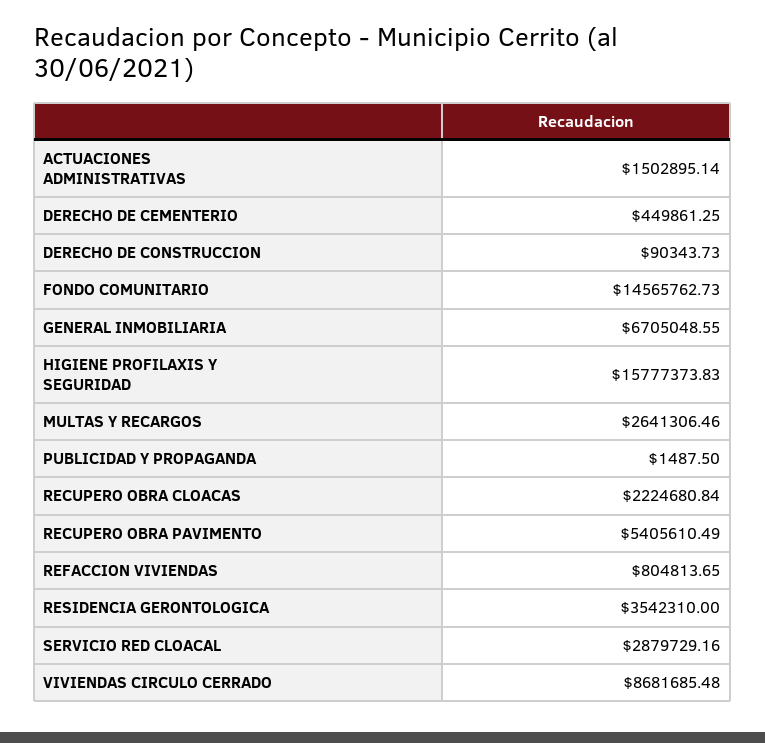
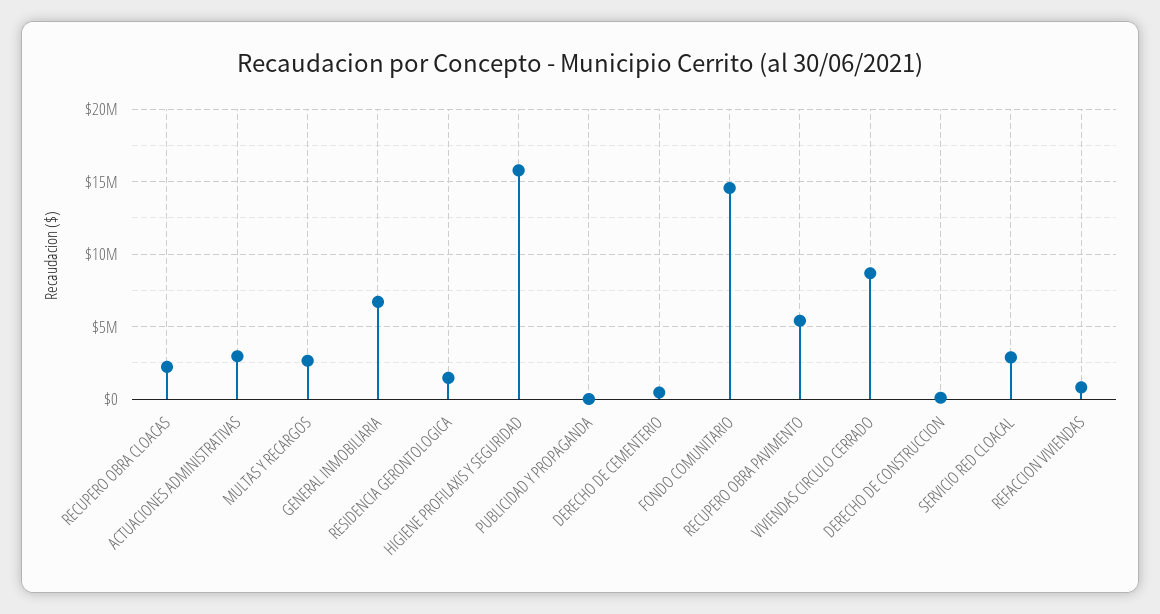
  {
-   "ACTUACIONES ADMINISTRATIVAS": 1502895.14,
+   "ACTUACIONES ADMINISTRATIVAS": 3000000,
    "DERECHO DE CEMENTERIO": 449861.25,
    "DERECHO DE CONSTRUCCION": 90343.73,
    "FONDO COMUNITARIO": 14565762.73,
    "GENERAL INMOBILIARIA": 6705048.55,
    "HIGIENE PROFILAXIS Y SEGURIDAD": 15777373.83,
    "MULTAS Y RECARGOS": 2641306.46,
    "PUBLICIDAD Y PROPAGANDA": 1487.5,
    "RECUPERO OBRA CLOACAS": 2224680.84,
    "RECUPERO OBRA PAVIMENTO": 5405610.49,
    "REFACCION VIVIENDAS": 804813.65,
-   "RESIDENCIA GERONTOLOGICA": 3542310,
+   "RESIDENCIA GERONTOLOGICA": 1500000,
    "SERVICIO RED CLOACAL": 2879729.16,
    "VIVIENDAS CIRCULO CERRADO": 8681685.48
  }

